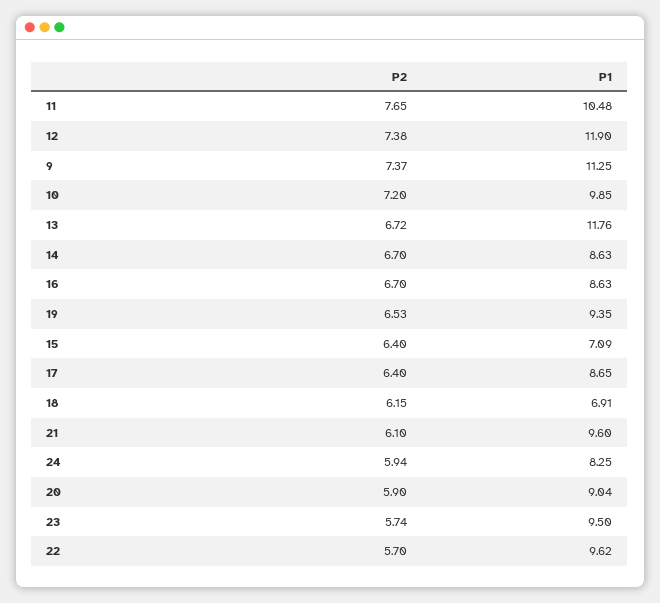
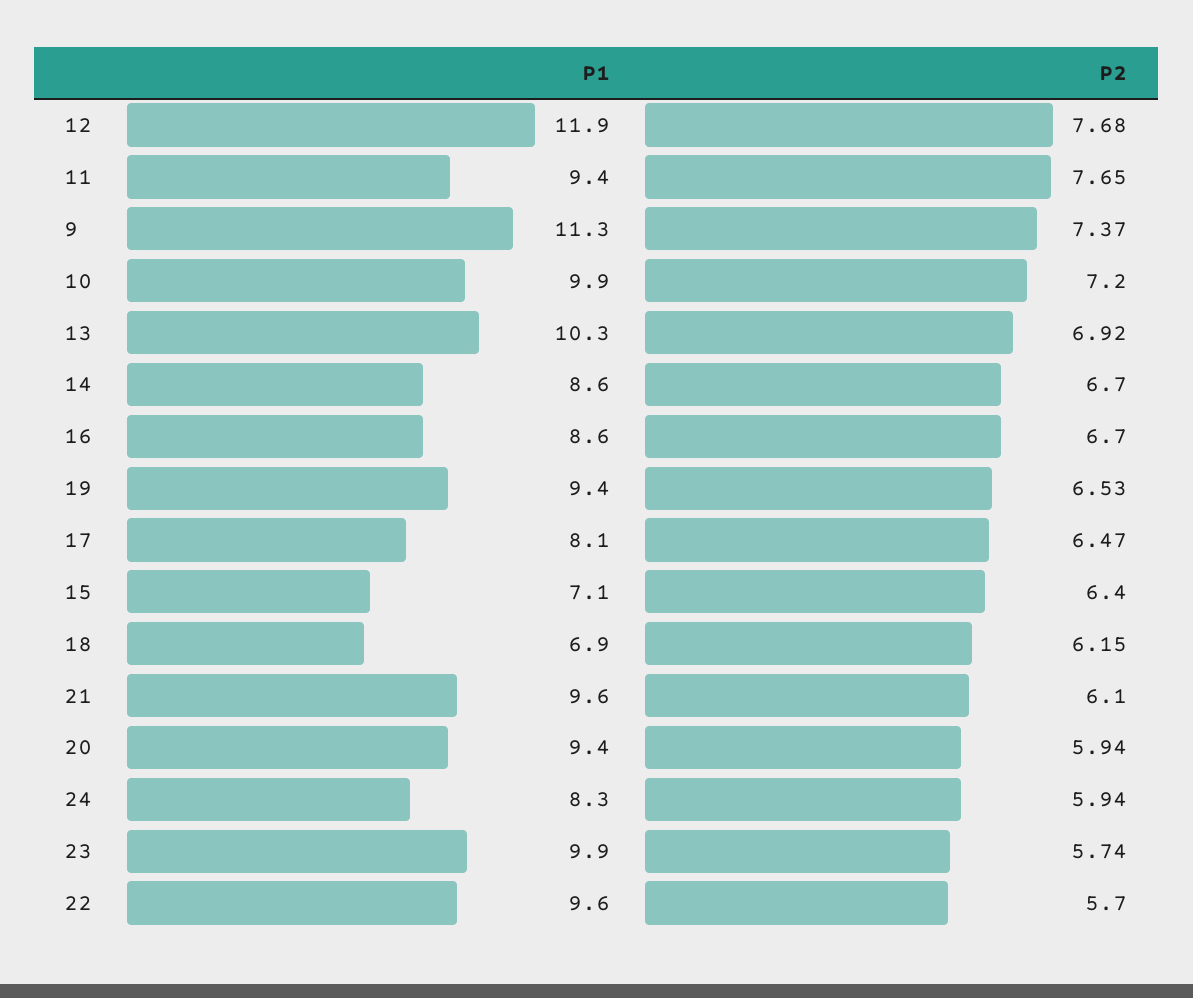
  {
    "P2": {
      "11": 7.65,
-     "12": 7.38,
+     "12": 7.68,
      "9": 7.37,
      "10": 7.2,
-     "13": 6.72,
+     "13": 6.92,
      "14": 6.7,
      "16": 6.7,
      "19": 6.53,
      "15": 6.4,
-     "17": 6.4,
+     "17": 6.47,
      "18": 6.15,
      "21": 6.1,
      "24": 5.94,
-     "20": 5.9,
+     "20": 5.94,
      "23": 5.74,
      "22": 5.7
    },
    "P1": {
-     "11": 10.48,
+     "11": 9.4,
      "12": 11.9,
      "9": 11.25,
      "10": 9.85,
-     "13": 11.76,
+     "13": 10.3,
      "14": 8.63,
      "16": 8.63,
      "19": 9.35,
      "15": 7.09,
-     "17": 8.65,
+     "17": 8.1,
      "18": 6.91,
      "21": 9.6,
      "24": 8.25,
-     "20": 9.04,
+     "20": 9.4,
-     "23": 9.5,
+     "23": 9.9,
      "22": 9.62
    }
  }

